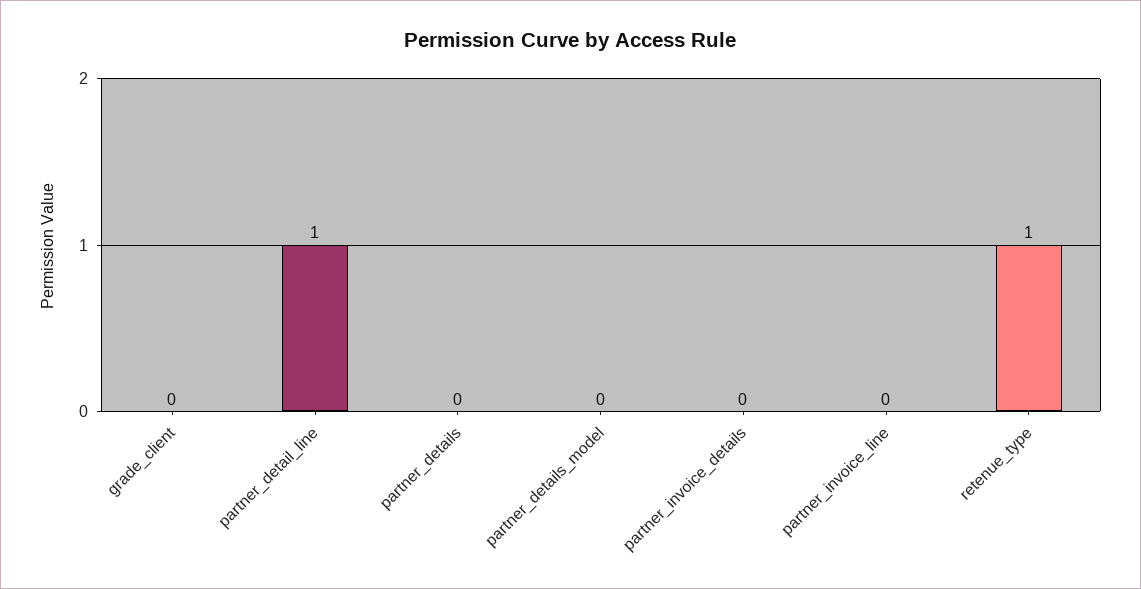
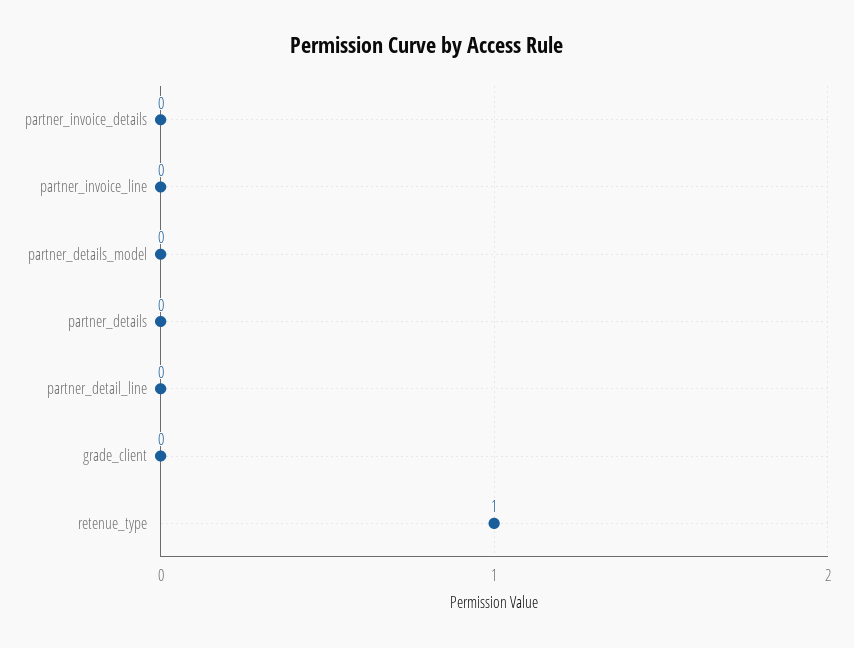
  {
    "grade_client": 0,
-   "partner_detail_line": 1,
+   "partner_detail_line": 0,
    "partner_details": 0,
    "partner_details_model": 0,
    "partner_invoice_details": 0,
    "partner_invoice_line": 0,
    "retenue_type": 1
  }

